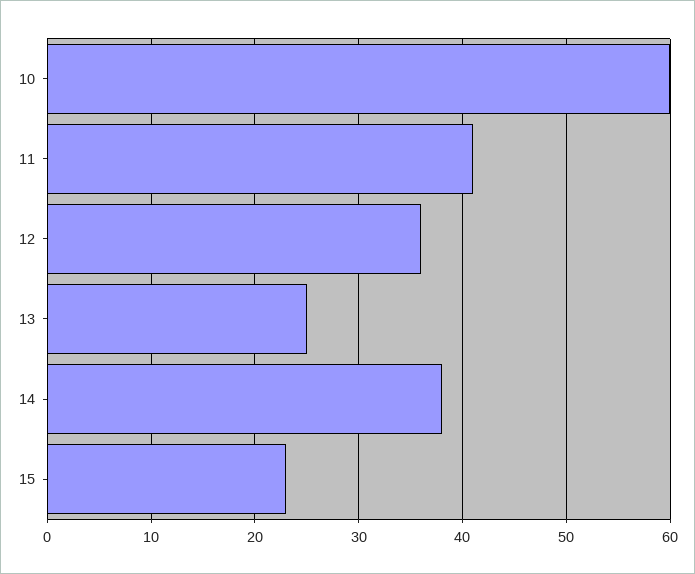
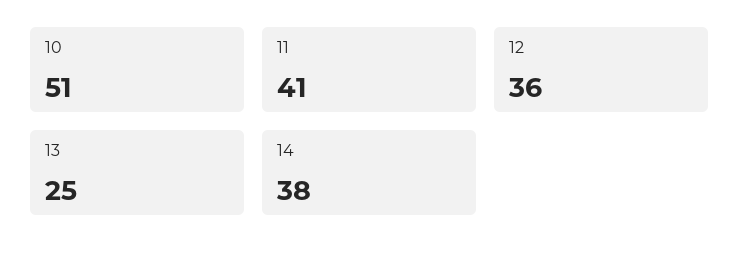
  {
-   "10": 60,
+   "10": 51,
    "11": 41,
    "12": 36,
    "13": 25,
-   "14": 38,
+   "14": 38
-   "15": 23
  }

